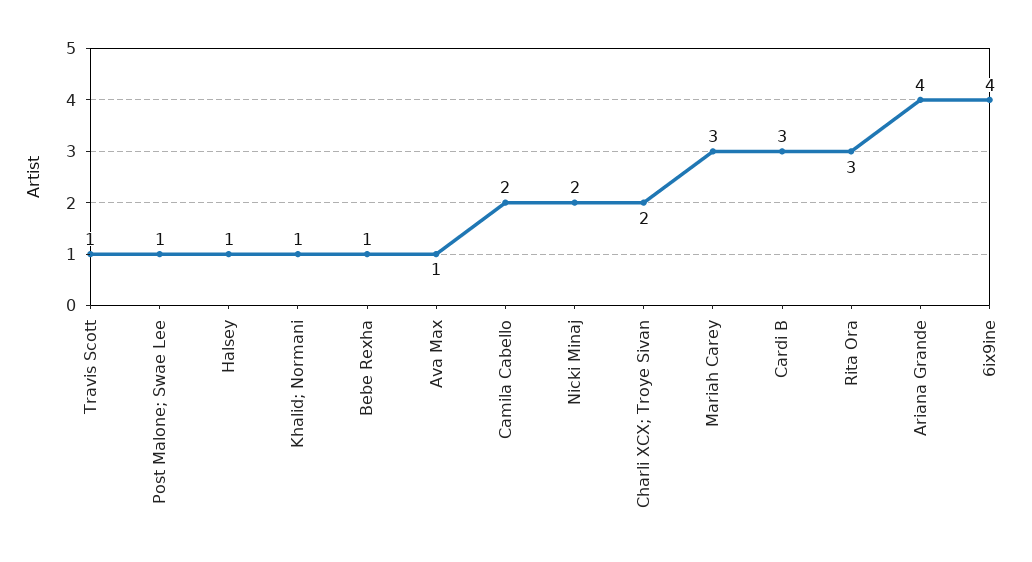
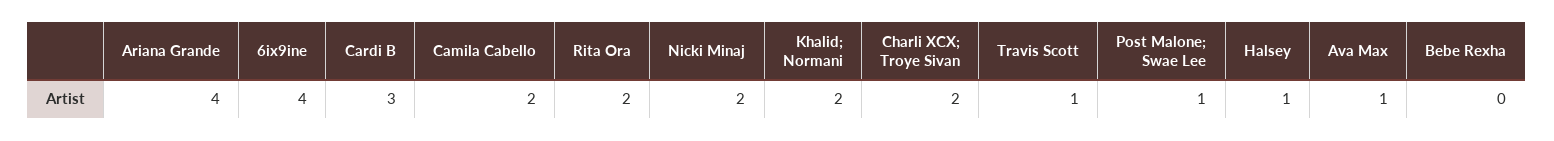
  {
    "Travis Scott": 1,
    "Post Malone; Swae Lee": 1,
    "Halsey": 1,
-   "Khalid; Normani": 1,
+   "Khalid; Normani": 2,
-   "Bebe Rexha": 1,
+   "Bebe Rexha": 0,
    "Ava Max": 1,
    "Camila Cabello": 2,
    "Nicki Minaj": 2,
    "Charli XCX; Troye Sivan": 2,
-   "Mariah Carey": 3,
    "Cardi B": 3,
-   "Rita Ora": 3,
+   "Rita Ora": 2,
    "Ariana Grande": 4,
    "6ix9ine": 4
  }

